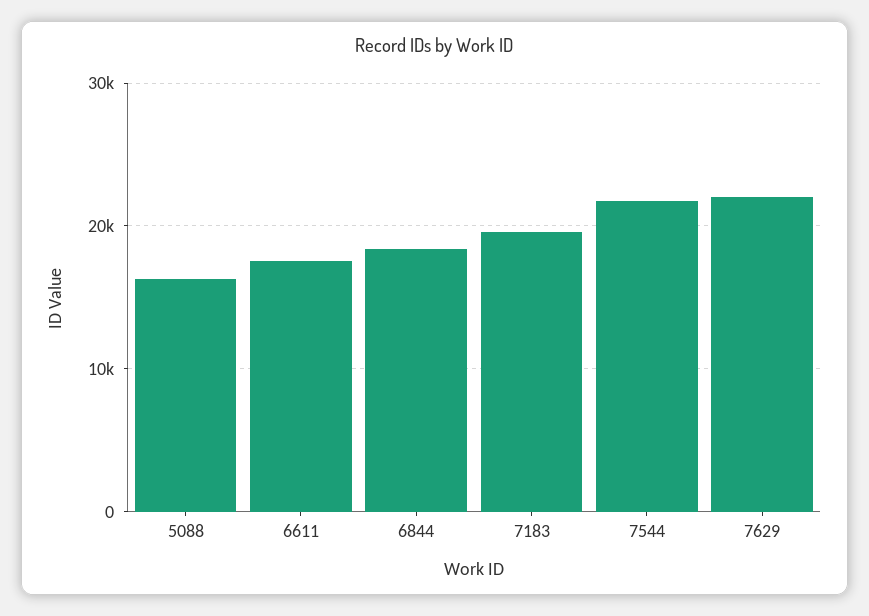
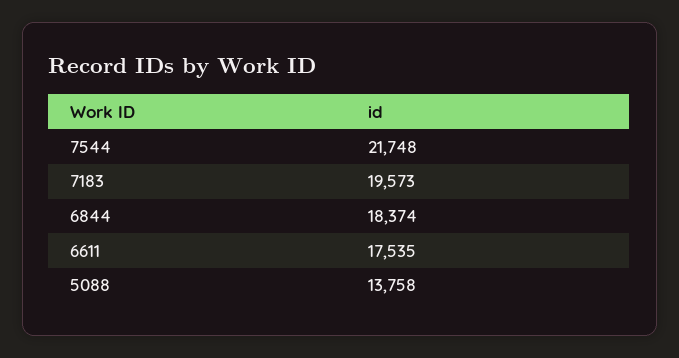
  {
-   "5088": 16000,
+   "5088": 13758,
    "6611": 17535,
    "6844": 18374,
    "7183": 19573,
-   "7544": 21748,
+   "7544": 21748
-   "7629": 22000
  }

